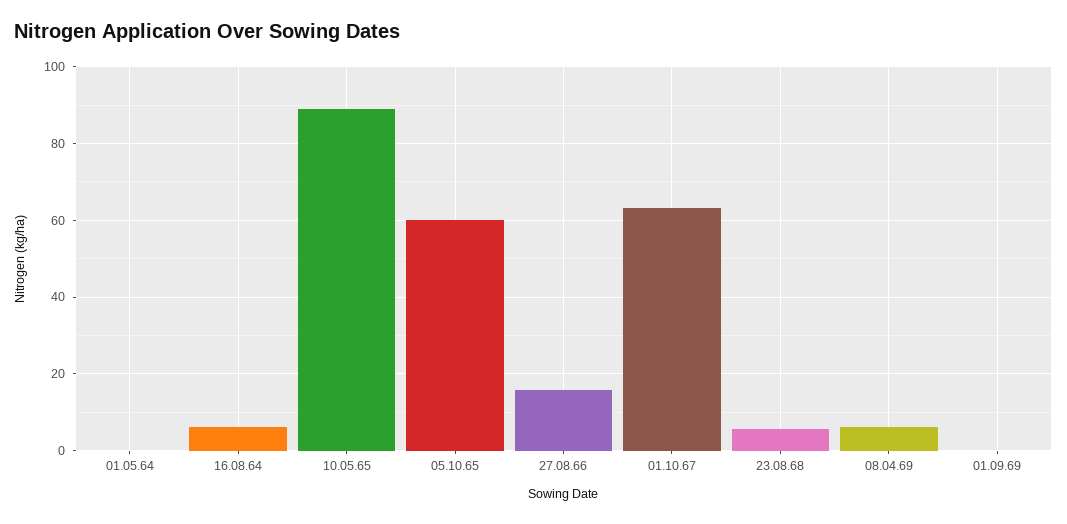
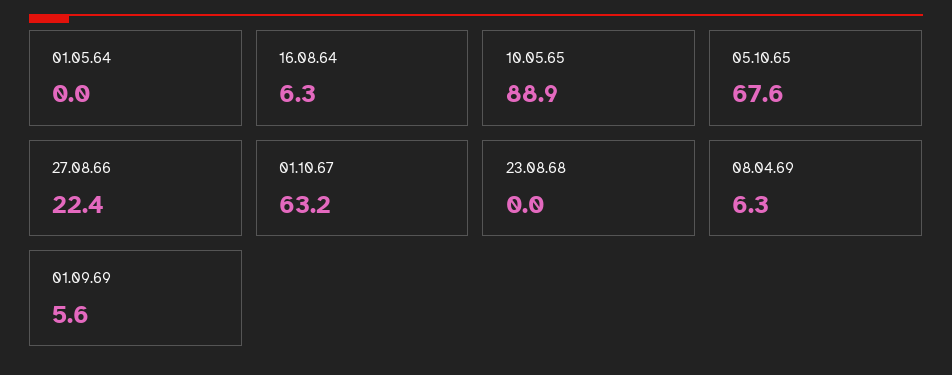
  {
    "01.05.64": 0,
    "16.08.64": 6.3,
    "10.05.65": 88.9,
-   "05.10.65": 60,
+   "05.10.65": 67.6,
-   "27.08.66": 16,
+   "27.08.66": 22.4,
    "01.10.67": 63.2,
-   "23.08.68": 6,
+   "23.08.68": 0,
    "08.04.69": 6.3,
-   "01.09.69": 0
+   "01.09.69": 5.6
  }

